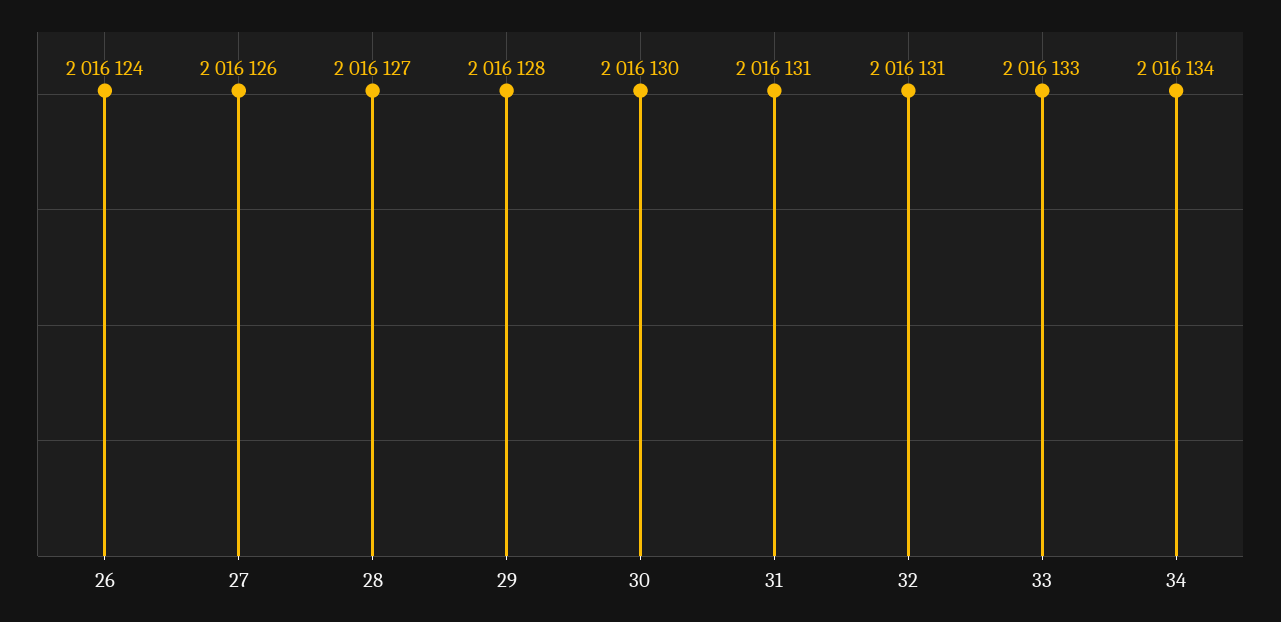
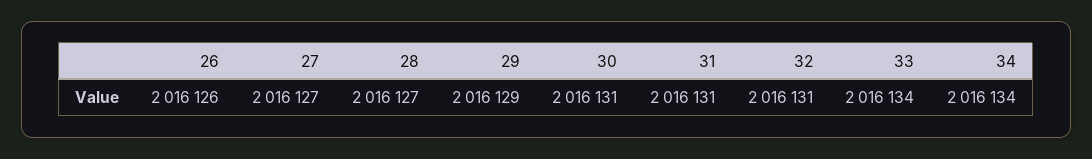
  {
-   "26": 2016124,
+   "26": 2016126,
-   "27": 2016126,
+   "27": 2016127,
    "28": 2016127,
-   "29": 2016128,
+   "29": 2016129,
-   "30": 2016130,
+   "30": 2016131,
    "31": 2016131,
    "32": 2016131,
-   "33": 2016133,
+   "33": 2016134,
    "34": 2016134
  }

